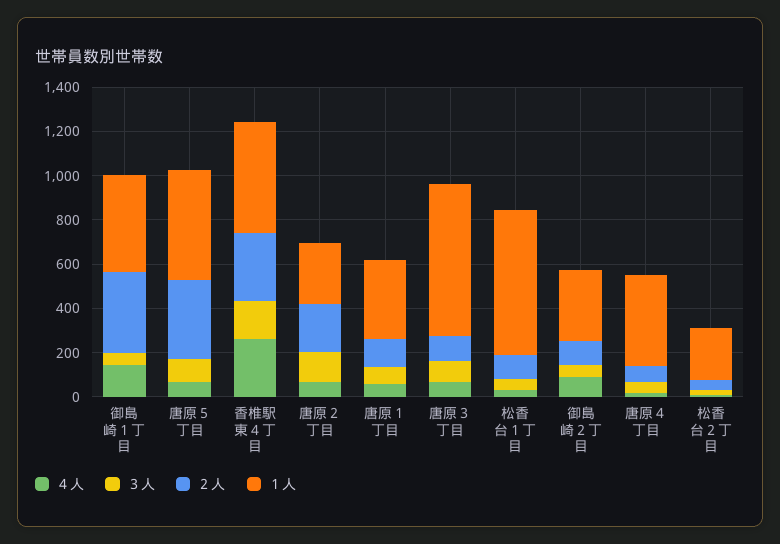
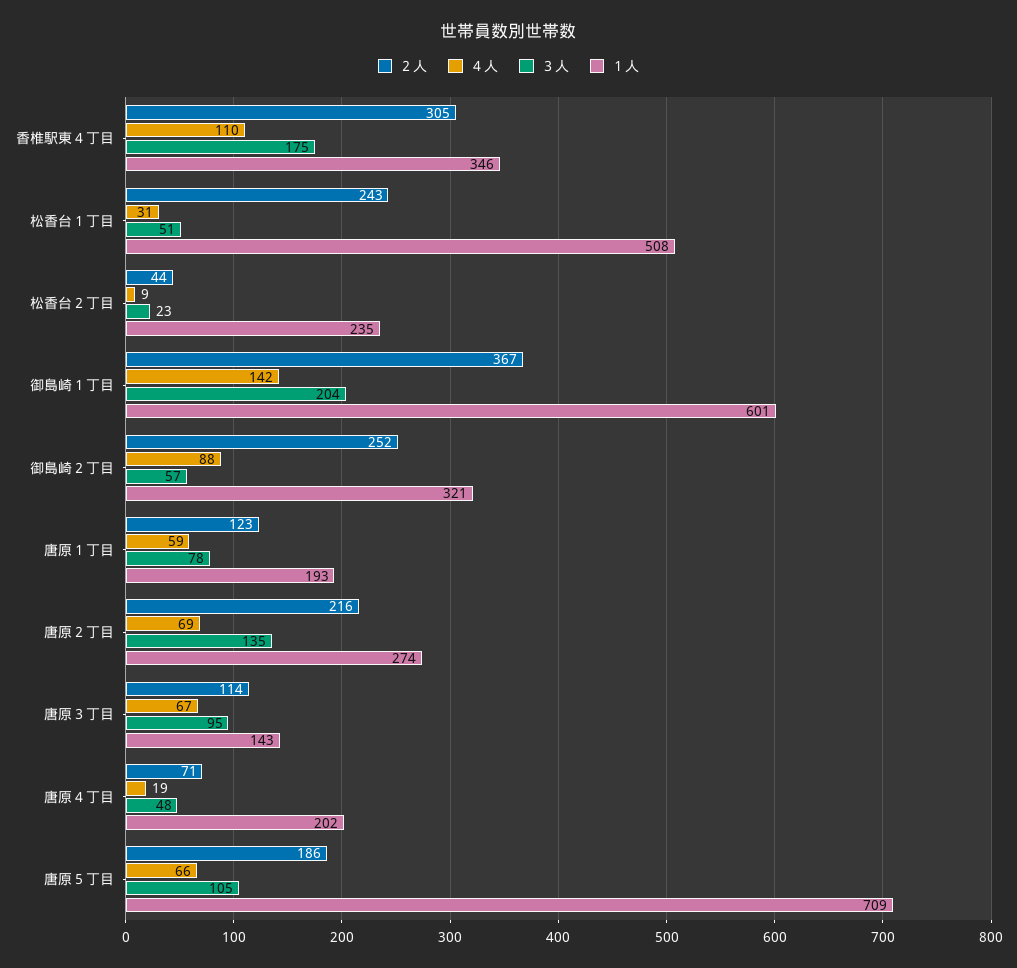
  {
    "４人": {
      "御島崎１丁目": 142,
      "唐原５丁目": 66,
-     "香椎駅東４丁目": 250,
+     "香椎駅東４丁目": 110,
      "唐原２丁目": 69,
      "唐原１丁目": 59,
      "唐原３丁目": 67,
      "松香台１丁目": 31,
      "御島崎２丁目": 88,
      "唐原４丁目": 19,
      "松香台２丁目": 9
    },
    "３人": {
-     "御島崎１丁目": 50,
+     "御島崎１丁目": 204,
      "唐原５丁目": 105,
      "香椎駅東４丁目": 175,
      "唐原２丁目": 135,
      "唐原１丁目": 78,
      "唐原３丁目": 95,
      "松香台１丁目": 51,
      "御島崎２丁目": 57,
      "唐原４丁目": 48,
      "松香台２丁目": 23
    },
    "２人": {
      "御島崎１丁目": 367,
-     "唐原５丁目": 350,
+     "唐原５丁目": 186,
      "香椎駅東４丁目": 305,
      "唐原２丁目": 216,
      "唐原１丁目": 123,
      "唐原３丁目": 114,
-     "松香台１丁目": 100,
+     "松香台１丁目": 243,
-     "御島崎２丁目": 100,
+     "御島崎２丁目": 252,
      "唐原４丁目": 71,
      "松香台２丁目": 44
    },
    "１人": {
-     "御島崎１丁目": 450,
+     "御島崎１丁目": 601,
-     "唐原５丁目": 500,
+     "唐原５丁目": 709,
-     "香椎駅東４丁目": 500,
+     "香椎駅東４丁目": 346,
      "唐原２丁目": 274,
-     "唐原１丁目": 350,
+     "唐原１丁目": 193,
-     "唐原３丁目": 700,
+     "唐原３丁目": 143,
-     "松香台１丁目": 650,
+     "松香台１丁目": 508,
      "御島崎２丁目": 321,
-     "唐原４丁目": 400,
+     "唐原４丁目": 202,
      "松香台２丁目": 235
    }
  }

